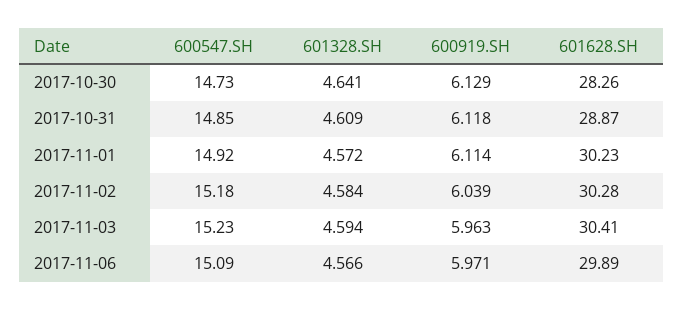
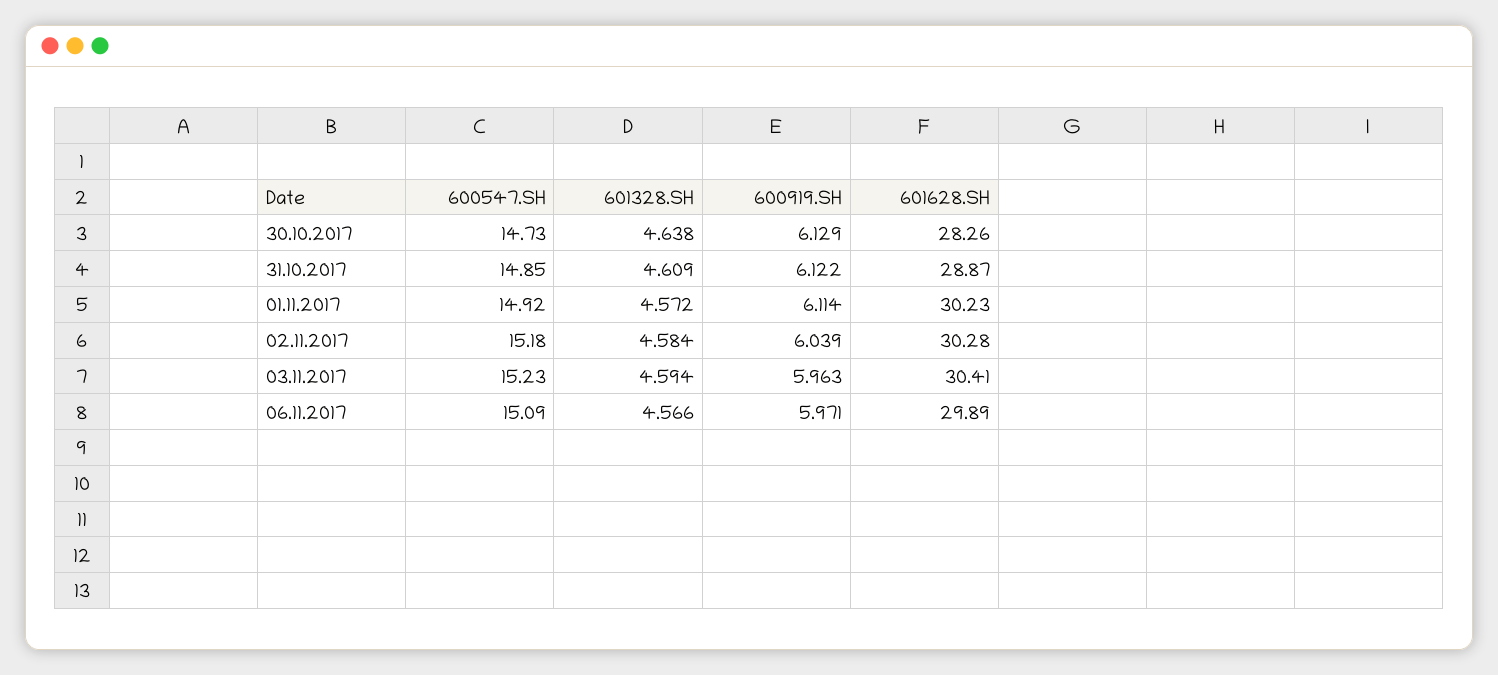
  {
    "600547.SH": {
      "2017-10-30": 14.73,
      "2017-10-31": 14.85,
      "2017-11-01": 14.92,
      "2017-11-02": 15.18,
      "2017-11-03": 15.23,
      "2017-11-06": 15.09
    },
    "601328.SH": {
-     "2017-10-30": 4.641,
+     "2017-10-30": 4.638,
      "2017-10-31": 4.609,
      "2017-11-01": 4.572,
      "2017-11-02": 4.584,
      "2017-11-03": 4.594,
      "2017-11-06": 4.566
    },
    "600919.SH": {
      "2017-10-30": 6.129,
-     "2017-10-31": 6.118,
+     "2017-10-31": 6.122,
      "2017-11-01": 6.114,
      "2017-11-02": 6.039,
      "2017-11-03": 5.963,
      "2017-11-06": 5.971
    },
    "601628.SH": {
      "2017-10-30": 28.26,
      "2017-10-31": 28.87,
      "2017-11-01": 30.23,
      "2017-11-02": 30.28,
      "2017-11-03": 30.41,
      "2017-11-06": 29.89
    }
  }

